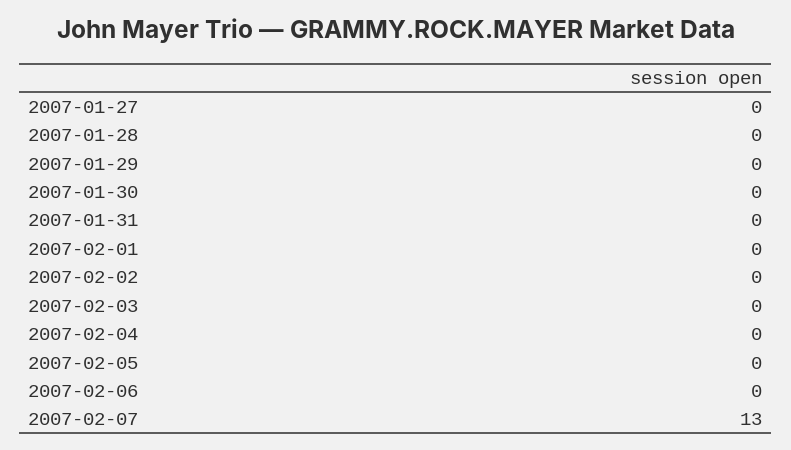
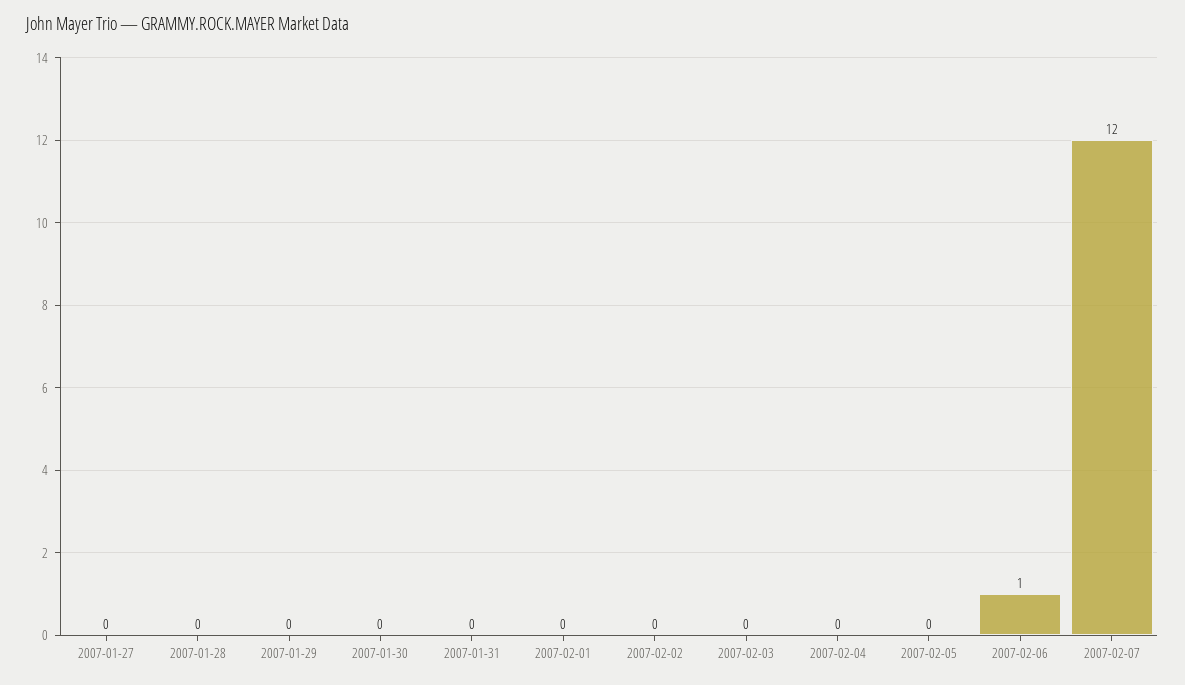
  {
    "2007-01-27": 0,
    "2007-01-28": 0,
    "2007-01-29": 0,
    "2007-01-30": 0,
    "2007-01-31": 0,
    "2007-02-01": 0,
    "2007-02-02": 0,
    "2007-02-03": 0,
    "2007-02-04": 0,
    "2007-02-05": 0,
-   "2007-02-06": 0,
+   "2007-02-06": 1,
-   "2007-02-07": 13
+   "2007-02-07": 12
  }

